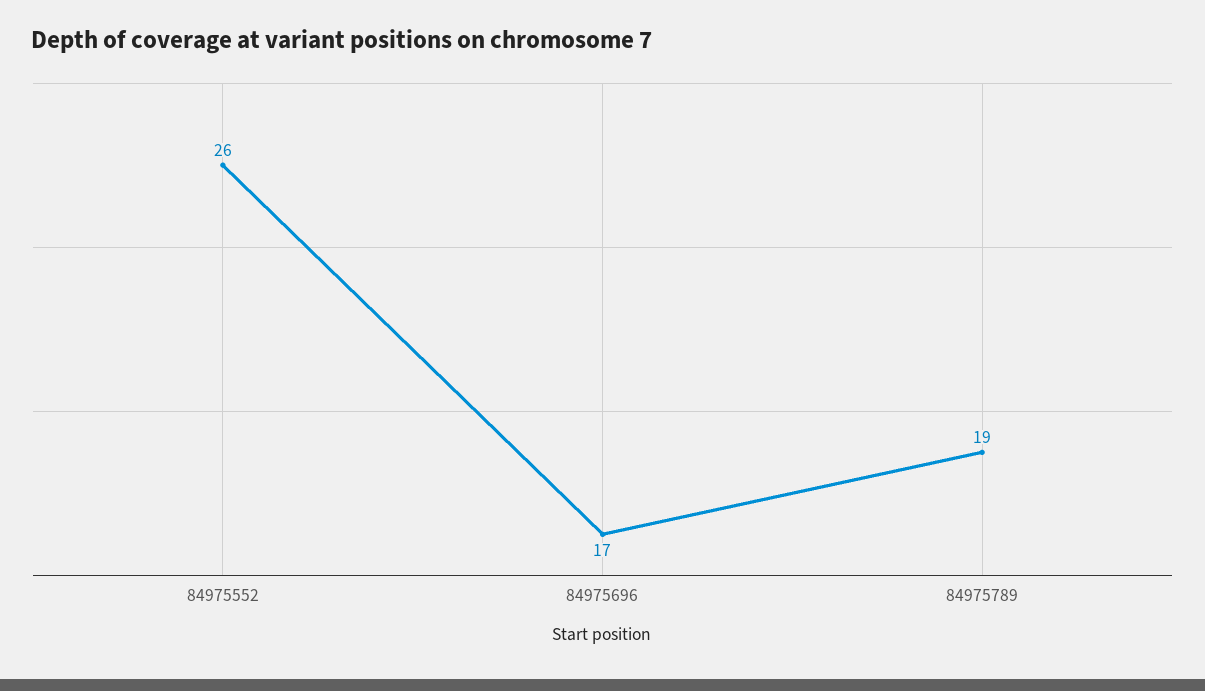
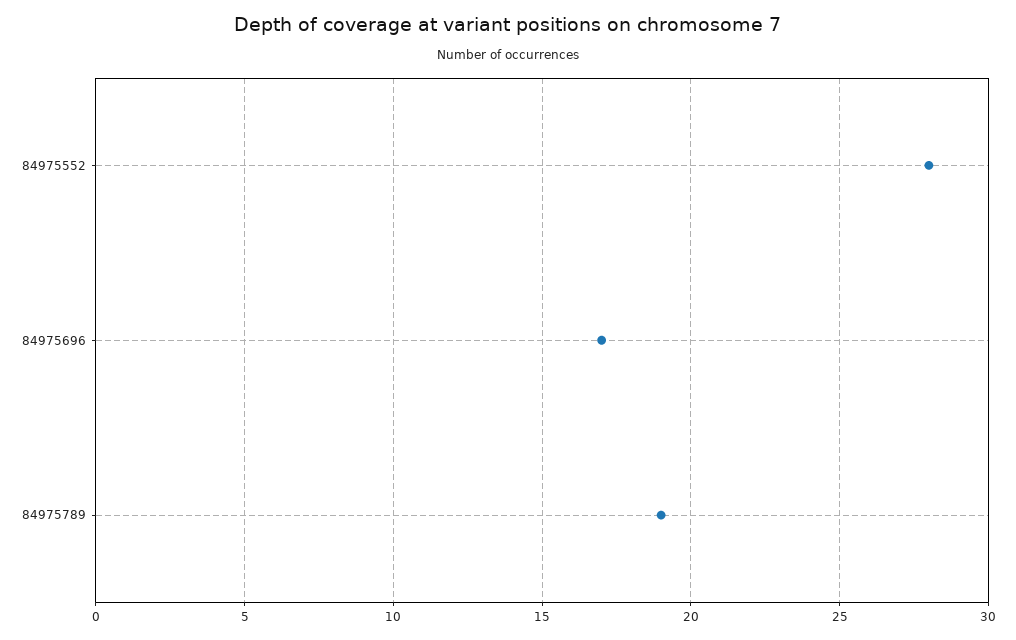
  {
-   "84975552": 26,
+   "84975552": 28,
    "84975696": 17,
    "84975789": 19
  }

